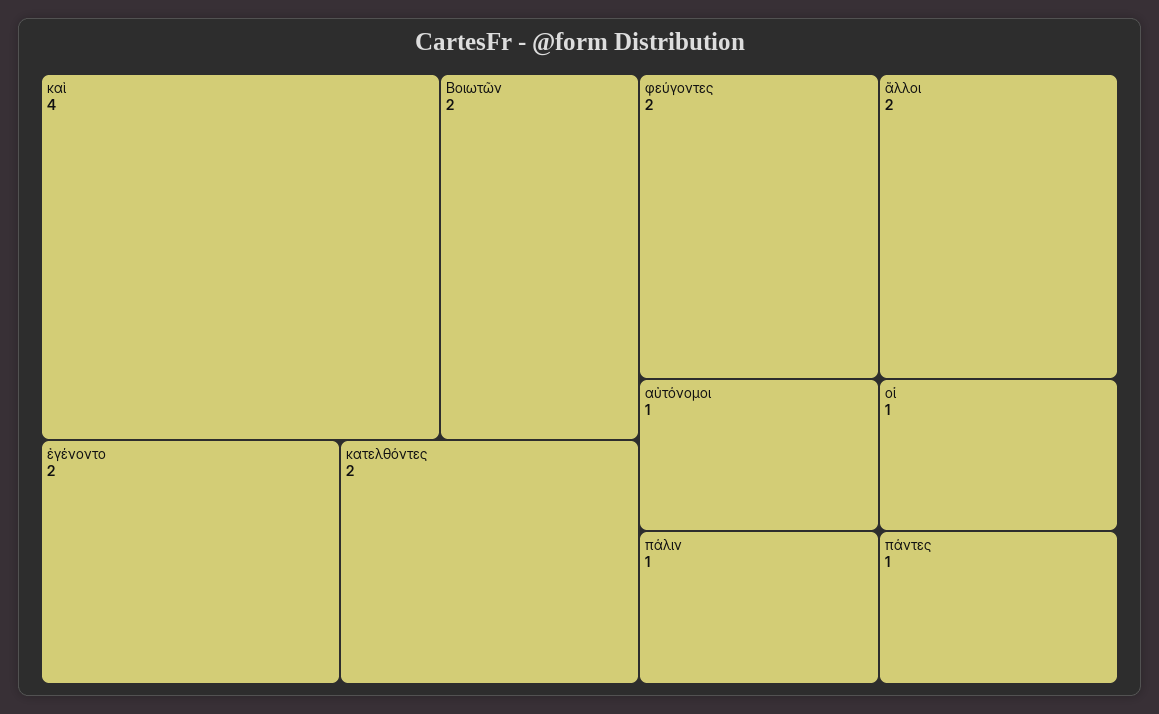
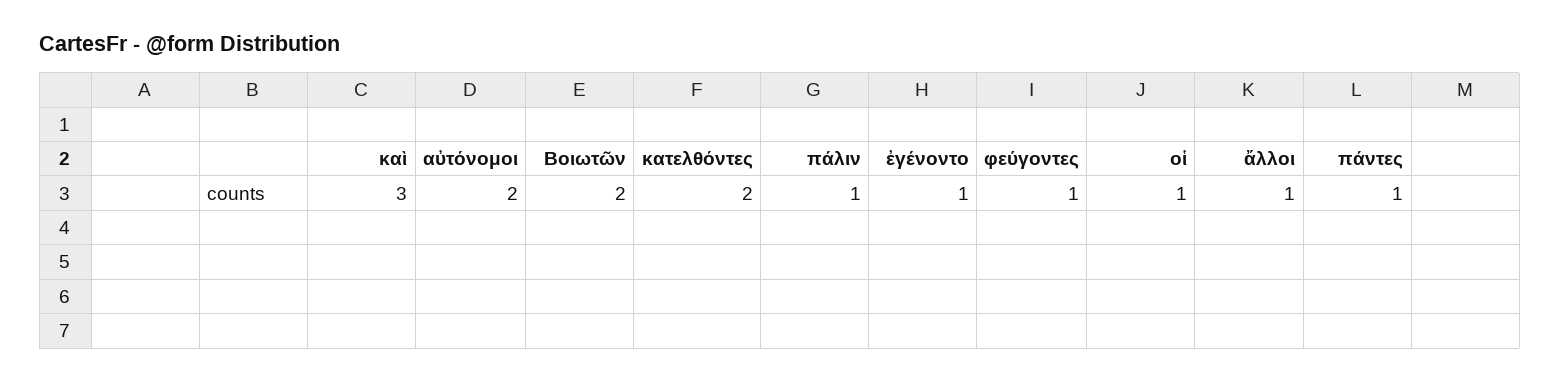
  {
-   "καὶ": 4,
+   "καὶ": 3,
    "Βοιωτῶν": 2,
-   "ἐγένοντο": 2,
+   "ἐγένοντο": 1,
    "κατελθόντες": 2,
-   "φεύγοντες": 2,
+   "φεύγοντες": 1,
-   "ἄλλοι": 2,
+   "ἄλλοι": 1,
-   "αὐτόνομοι": 1,
+   "αὐτόνομοι": 2,
    "πάλιν": 1,
    "οἱ": 1,
    "πάντες": 1
  }

